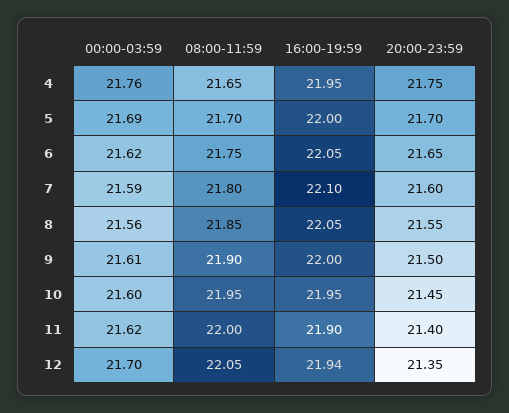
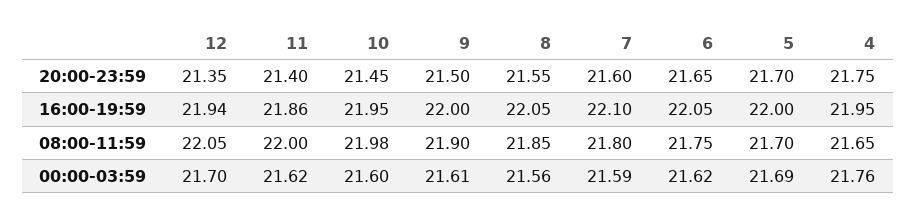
  {
    "00:00-03:59": {
      "4": 21.76,
      "5": 21.69,
      "6": 21.62,
      "7": 21.59,
      "8": 21.56,
      "9": 21.61,
      "10": 21.6,
      "11": 21.62,
      "12": 21.7
    },
    "08:00-11:59": {
      "4": 21.65,
      "5": 21.7,
      "6": 21.75,
      "7": 21.8,
      "8": 21.85,
      "9": 21.9,
-     "10": 21.95,
+     "10": 21.98,
      "11": 22,
      "12": 22.05
    },
    "16:00-19:59": {
      "4": 21.95,
      "5": 22,
      "6": 22.05,
      "7": 22.1,
      "8": 22.05,
      "9": 22,
      "10": 21.95,
-     "11": 21.9,
+     "11": 21.86,
      "12": 21.94
    },
    "20:00-23:59": {
      "4": 21.75,
      "5": 21.7,
      "6": 21.65,
      "7": 21.6,
      "8": 21.55,
      "9": 21.5,
      "10": 21.45,
      "11": 21.4,
      "12": 21.35
    }
  }

